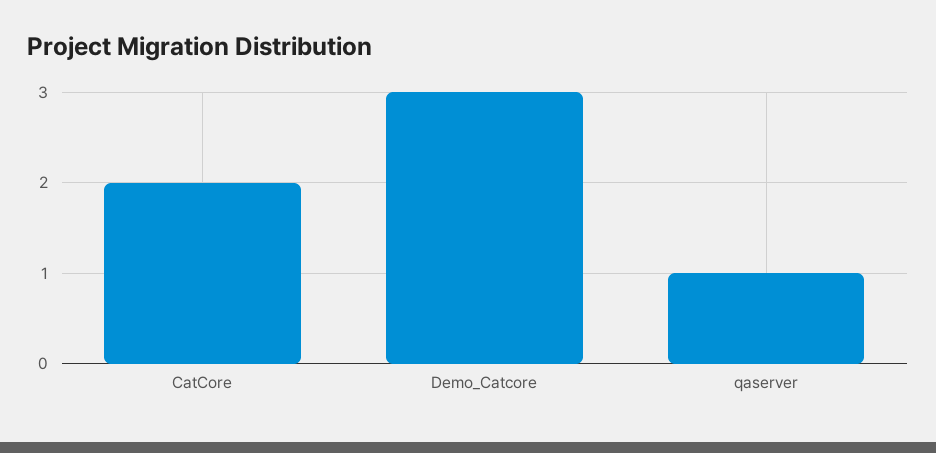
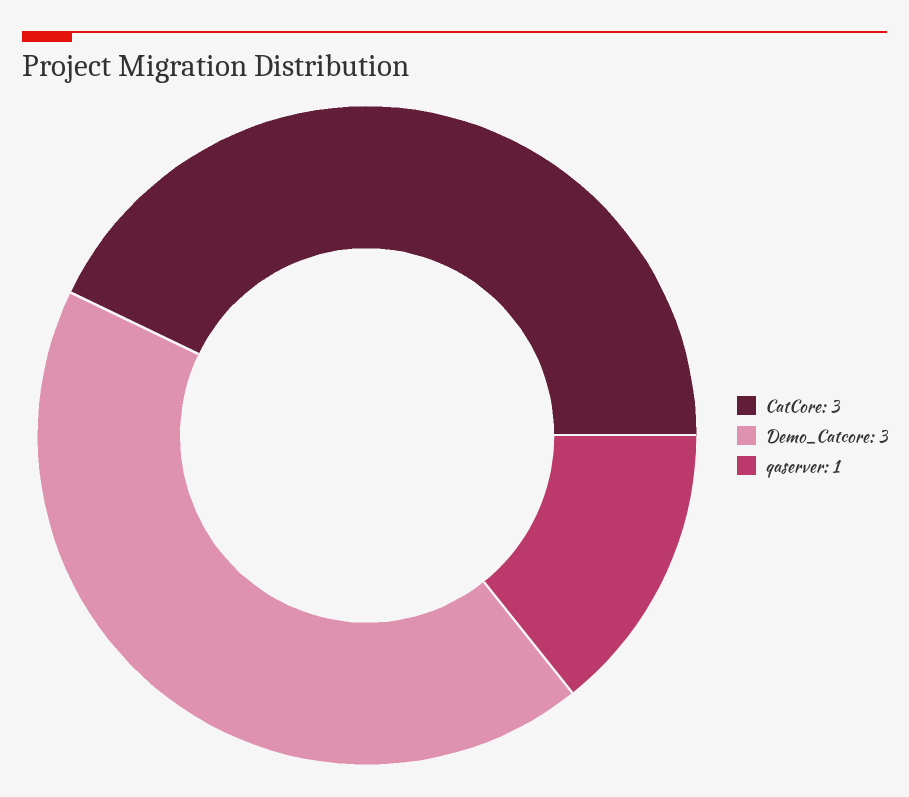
  {
-   "CatCore": 2,
+   "CatCore": 3,
    "Demo_Catcore": 3,
    "qaserver": 1
  }

